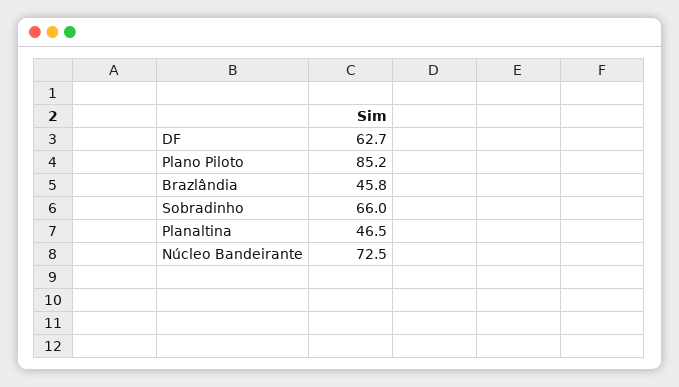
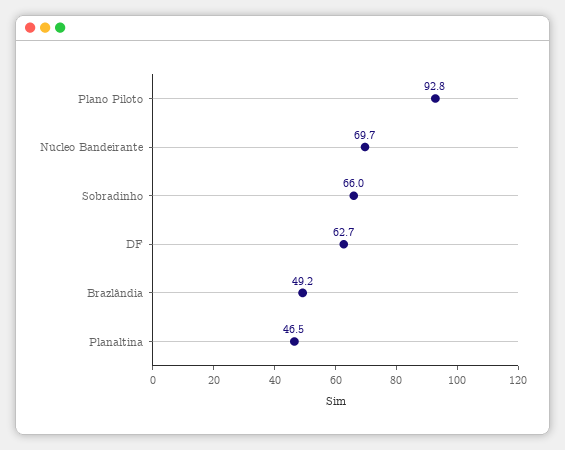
  {
    "DF": 62.7,
-   "Plano Piloto": 85.2,
+   "Plano Piloto": 92.8,
-   "Brazlândia": 45.8,
+   "Brazlândia": 49.2,
    "Sobradinho": 66,
    "Planaltina": 46.5,
-   "Núcleo Bandeirante": 72.5
+   "Núcleo Bandeirante": 69.7
  }

